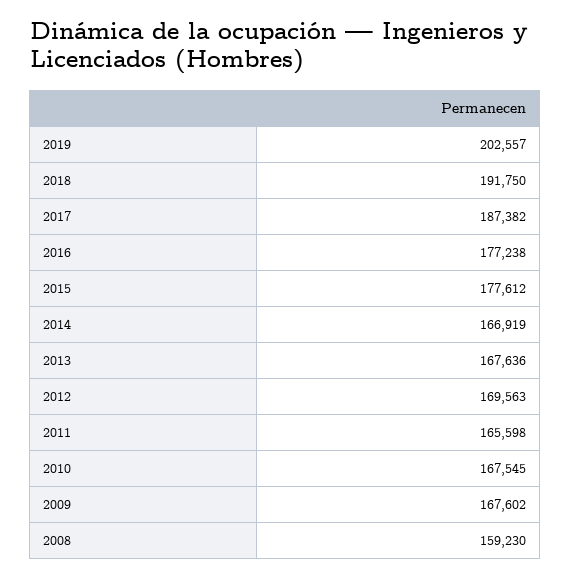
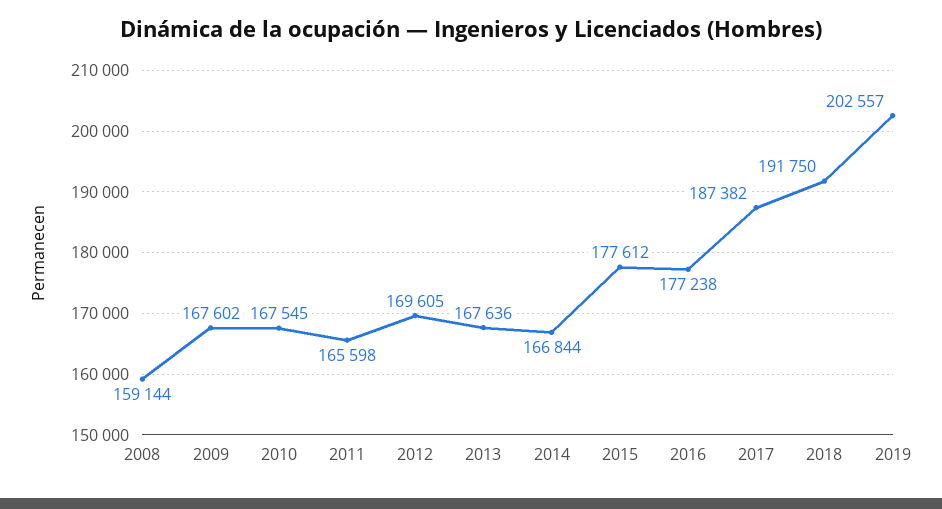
  {
    "2019": 202557,
    "2018": 191750,
    "2017": 187382,
    "2016": 177238,
    "2015": 177612,
-   "2014": 166919,
+   "2014": 166844,
    "2013": 167636,
-   "2012": 169563,
+   "2012": 169605,
    "2011": 165598,
    "2010": 167545,
    "2009": 167602,
-   "2008": 159230
+   "2008": 159144
  }

